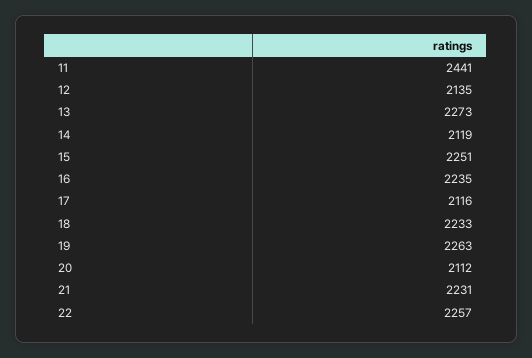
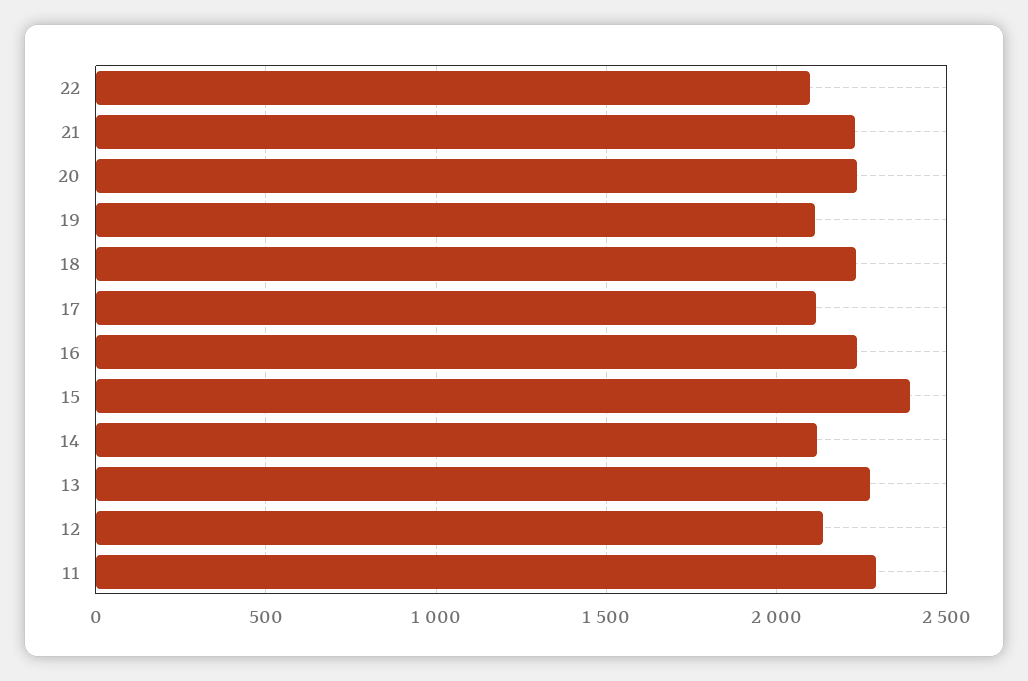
  {
-   "11": 2441,
+   "11": 2300,
    "12": 2135,
    "13": 2273,
    "14": 2119,
-   "15": 2251,
+   "15": 2400,
    "16": 2235,
    "17": 2116,
    "18": 2233,
-   "19": 2263,
+   "19": 2100,
-   "20": 2112,
+   "20": 2250,
    "21": 2231,
-   "22": 2257
+   "22": 2100
  }

